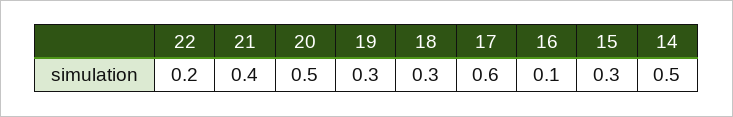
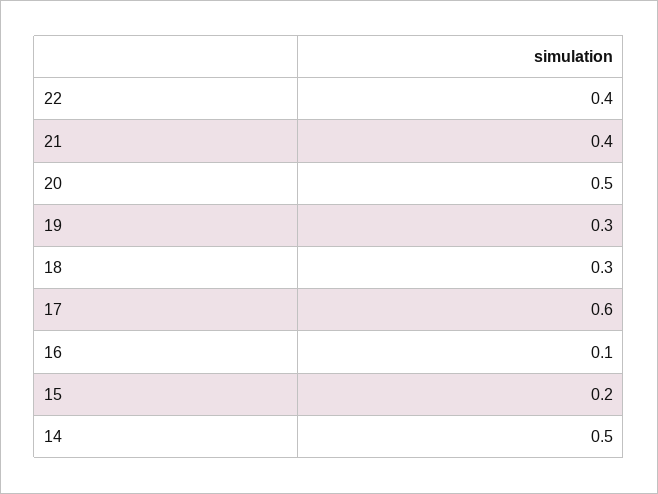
  {
-   "22": 0.2,
+   "22": 0.4,
    "21": 0.4,
    "20": 0.5,
    "19": 0.3,
    "18": 0.3,
    "17": 0.6,
    "16": 0.1,
-   "15": 0.3,
+   "15": 0.2,
    "14": 0.5
  }

